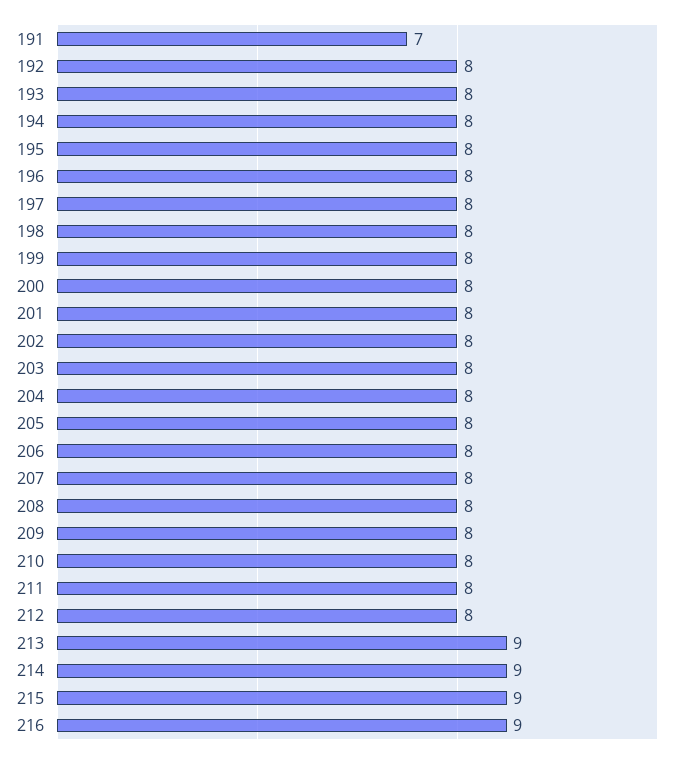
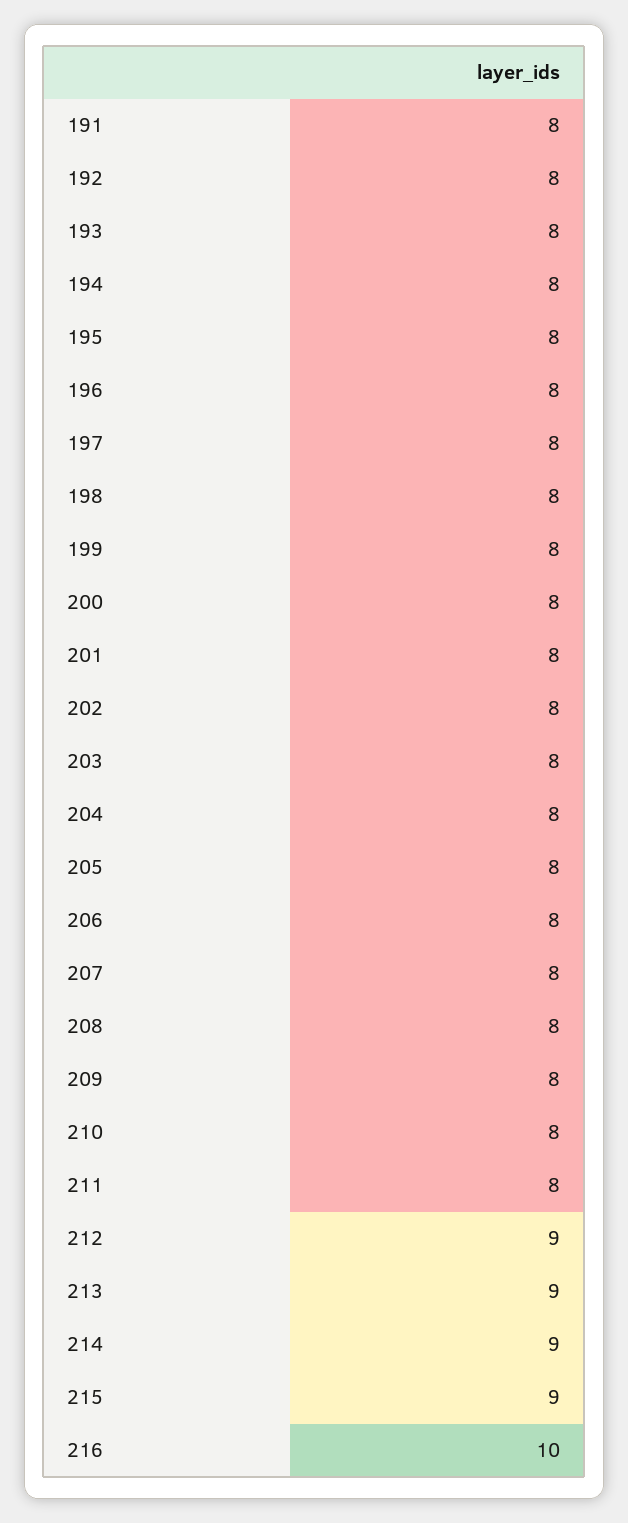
  {
-   "191": 7,
+   "191": 8,
    "192": 8,
    "193": 8,
    "194": 8,
    "195": 8,
    "196": 8,
    "197": 8,
    "198": 8,
    "199": 8,
    "200": 8,
    "201": 8,
    "202": 8,
    "203": 8,
    "204": 8,
    "205": 8,
    "206": 8,
    "207": 8,
    "208": 8,
    "209": 8,
    "210": 8,
    "211": 8,
-   "212": 8,
+   "212": 9,
    "213": 9,
    "214": 9,
    "215": 9,
-   "216": 9
+   "216": 10
  }

